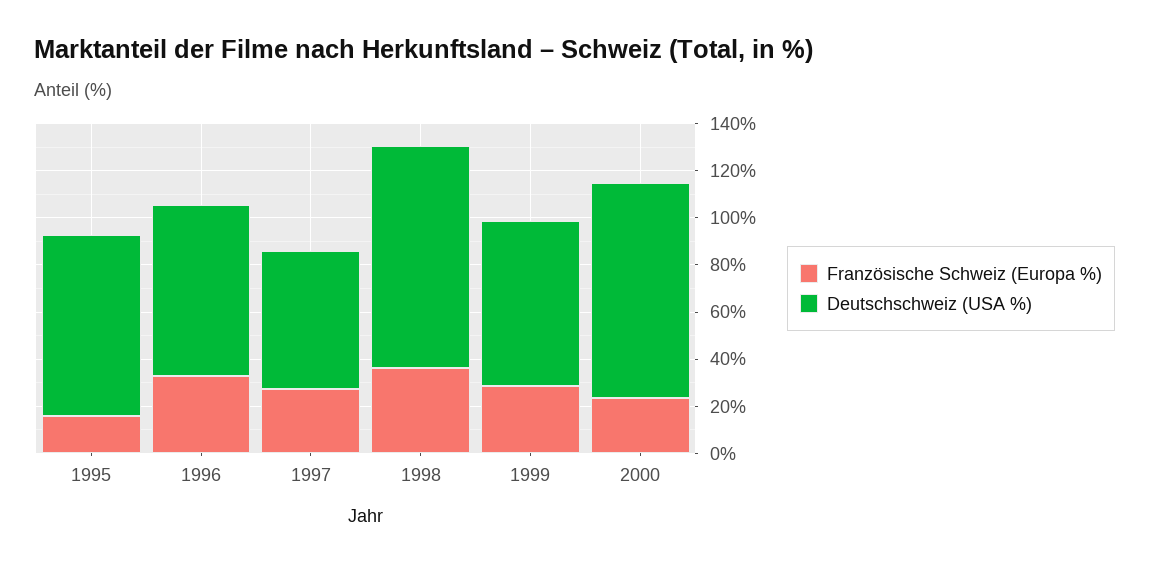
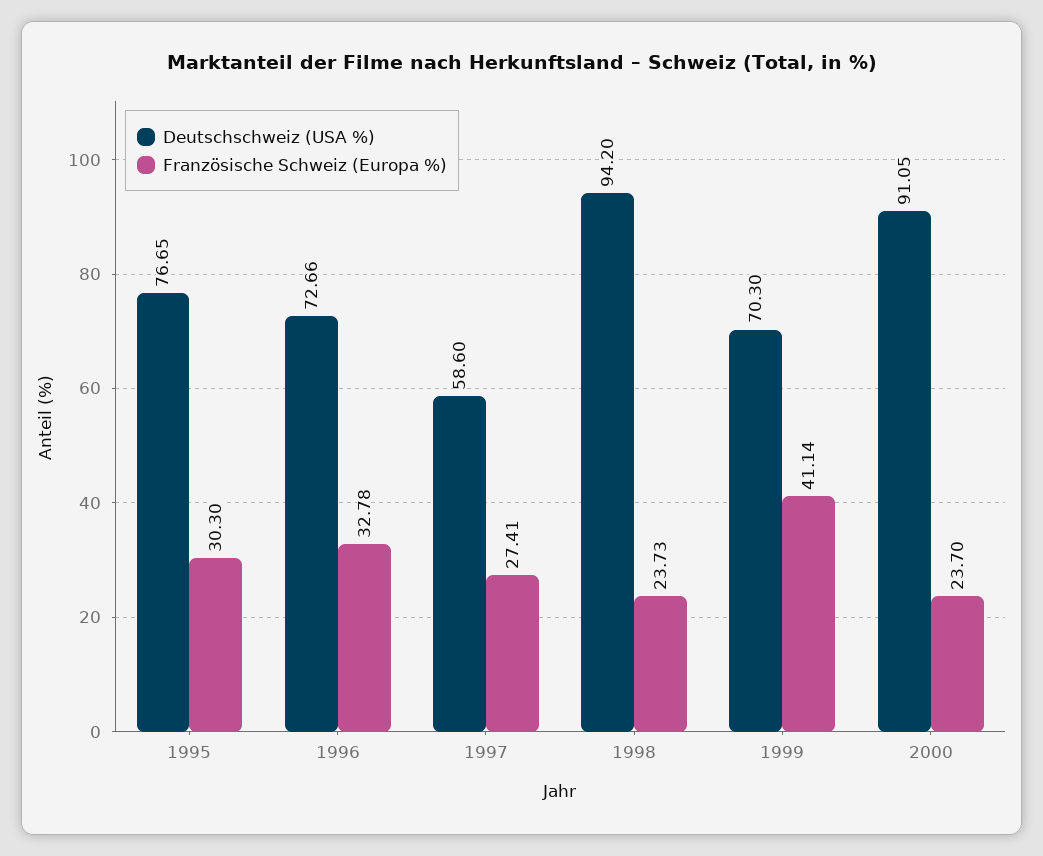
  {
    "Französische Schweiz (Europa %)": {
-     "1995": 15,
+     "1995": 30.3,
      "1996": 32.78,
      "1997": 27.41,
-     "1998": 35,
+     "1998": 23.73,
-     "1999": 30,
+     "1999": 41.14,
      "2000": 23.7
    },
    "Deutschschweiz (USA %)": {
      "1995": 76.65,
      "1996": 72.66,
      "1997": 58.6,
      "1998": 94.2,
      "1999": 70.3,
      "2000": 91.05
    }
  }

